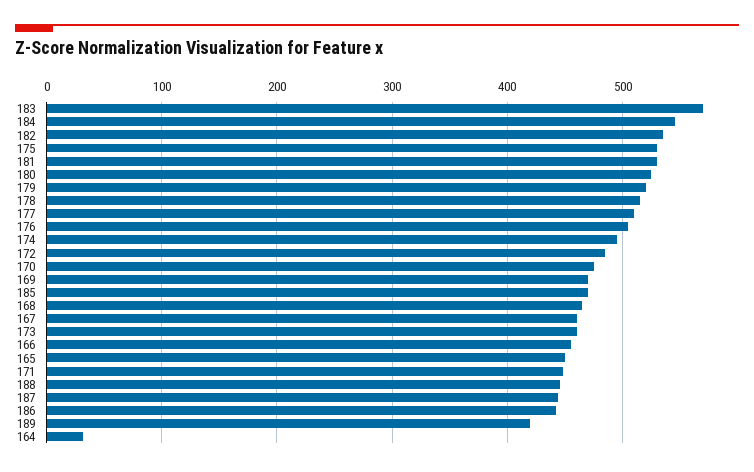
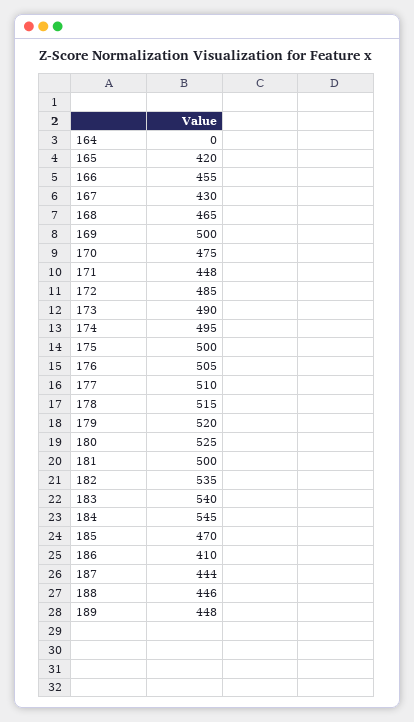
  {
-   "183": 570,
+   "183": 540,
    "184": 545,
    "182": 535,
-   "175": 530,
+   "175": 500,
-   "181": 530,
+   "181": 500,
    "180": 525,
    "179": 520,
    "178": 515,
    "177": 510,
    "176": 505,
    "174": 495,
    "172": 485,
    "170": 475,
-   "169": 470,
+   "169": 500,
    "185": 470,
    "168": 465,
-   "167": 460,
+   "167": 430,
-   "173": 460,
+   "173": 490,
    "166": 455,
-   "165": 450,
+   "165": 420,
    "171": 448,
    "188": 446,
    "187": 444,
-   "186": 440,
+   "186": 410,
-   "189": 420,
+   "189": 448,
-   "164": 30
+   "164": 0
  }

